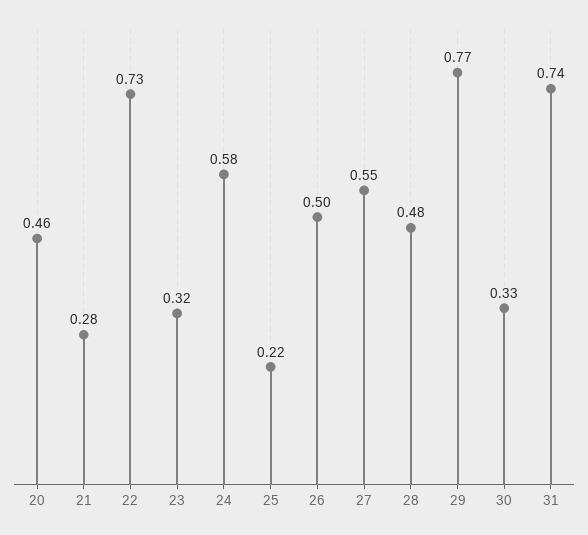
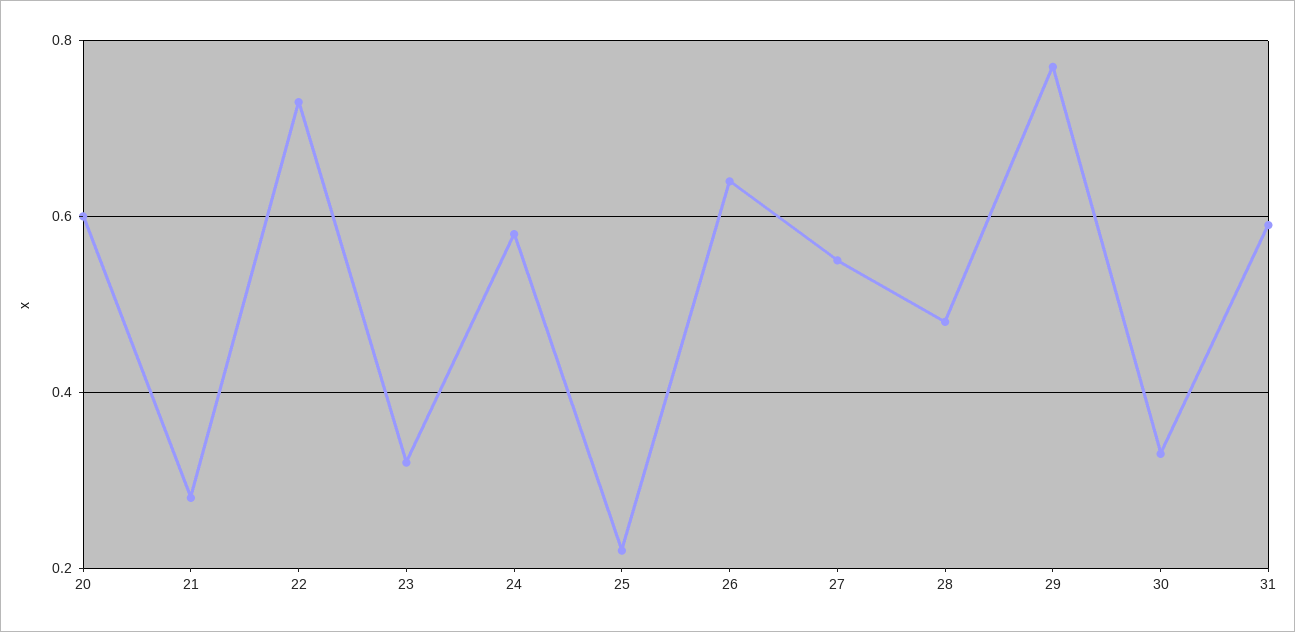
  {
-   "20": 0.46,
+   "20": 0.6,
    "21": 0.28,
    "22": 0.73,
    "23": 0.32,
    "24": 0.58,
    "25": 0.22,
-   "26": 0.5,
+   "26": 0.65,
    "27": 0.55,
    "28": 0.48,
    "29": 0.77,
    "30": 0.33,
-   "31": 0.74
+   "31": 0.6
  }

